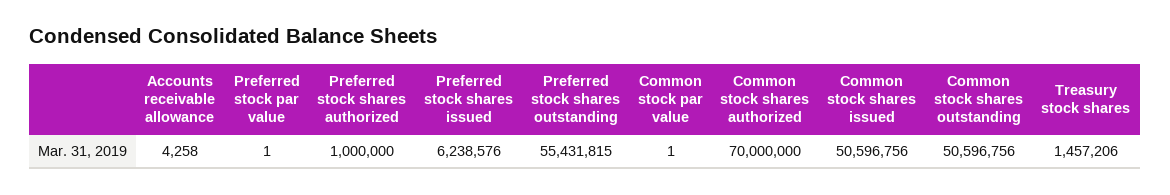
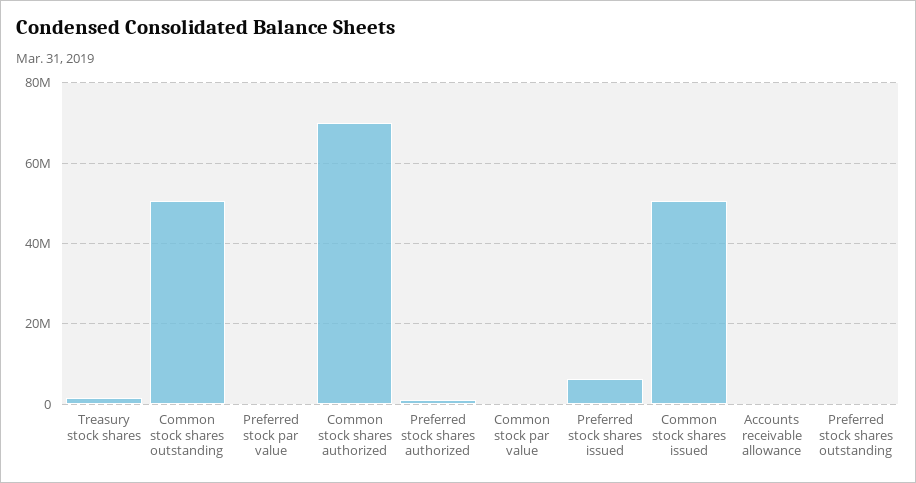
  {
    "Accounts receivable allowance": 4258,
    "Preferred stock par value": 1,
    "Preferred stock shares authorized": 1000000,
    "Preferred stock shares issued": 6238576,
-   "Preferred stock shares outstanding": 55431815,
+   "Preferred stock shares outstanding": 0,
    "Common stock par value": 1,
    "Common stock shares authorized": 70000000,
    "Common stock shares issued": 50596756,
    "Common stock shares outstanding": 50596756,
    "Treasury stock shares": 1457206
  }

